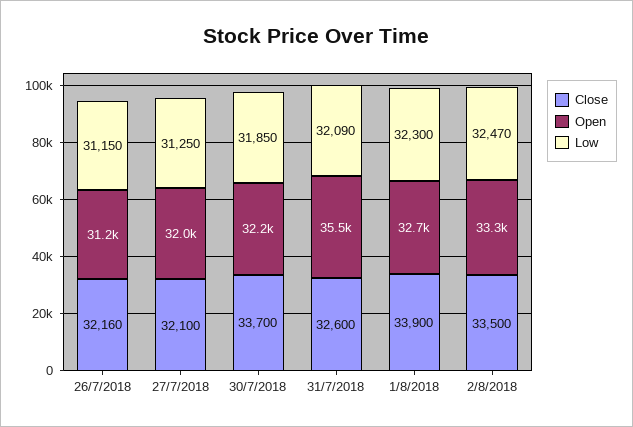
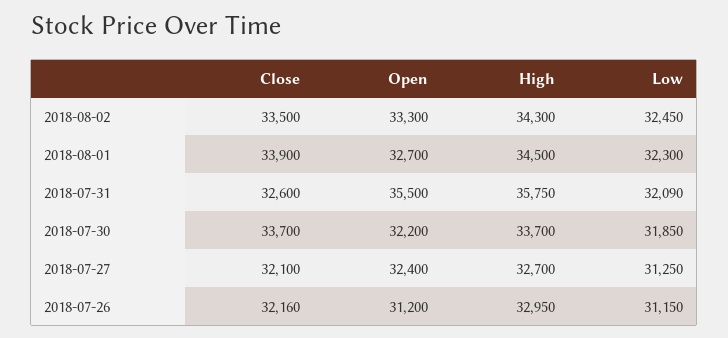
  {
    "Close": {
      "26/7/2018": 32160,
      "27/7/2018": 32100,
      "30/7/2018": 33700,
      "31/7/2018": 32600,
      "1/8/2018": 33900,
      "2/8/2018": 33500
    },
    "Open": {
      "26/7/2018": 31200,
-     "27/7/2018": 32000,
+     "27/7/2018": 32400,
      "30/7/2018": 32200,
      "31/7/2018": 35500,
      "1/8/2018": 32700,
      "2/8/2018": 33300
    },
    "Low": {
      "26/7/2018": 31150,
      "27/7/2018": 31250,
      "30/7/2018": 31850,
      "31/7/2018": 32090,
      "1/8/2018": 32300,
-     "2/8/2018": 32470
+     "2/8/2018": 32450
-   }
+   },
+   "High": {
+     "2/8/2018": 34300,
+     "1/8/2018": 34500,
+     "31/7/2018": 35750,
+     "30/7/2018": 33700,
+     "27/7/2018": 32700,
+     "26/7/2018": 32950
+   }
  }

